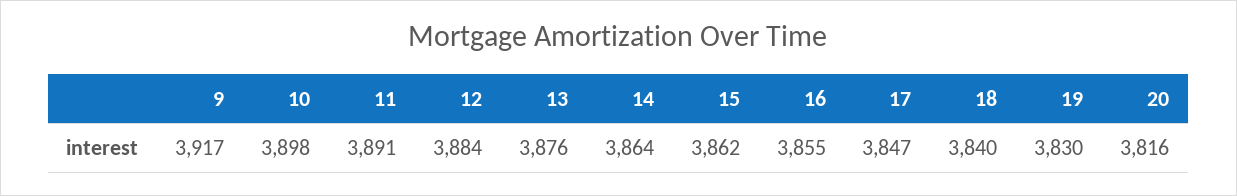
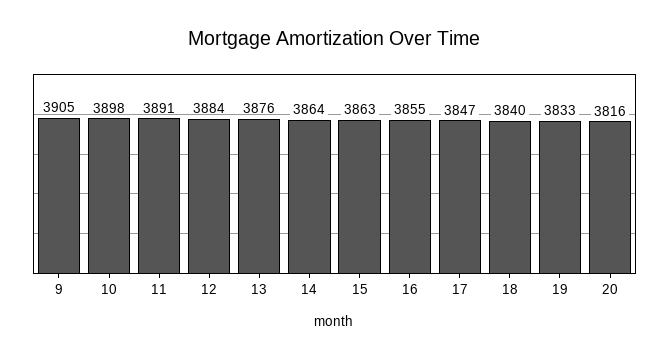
  {
-   "9": 3917,
+   "9": 3905,
    "10": 3898,
    "11": 3891,
    "12": 3884,
    "13": 3876,
    "14": 3864,
-   "15": 3862,
+   "15": 3863,
    "16": 3855,
    "17": 3847,
    "18": 3840,
-   "19": 3830,
+   "19": 3833,
    "20": 3816
  }

